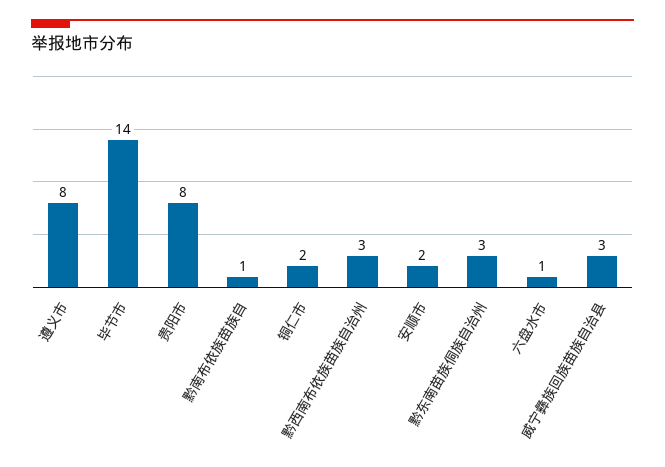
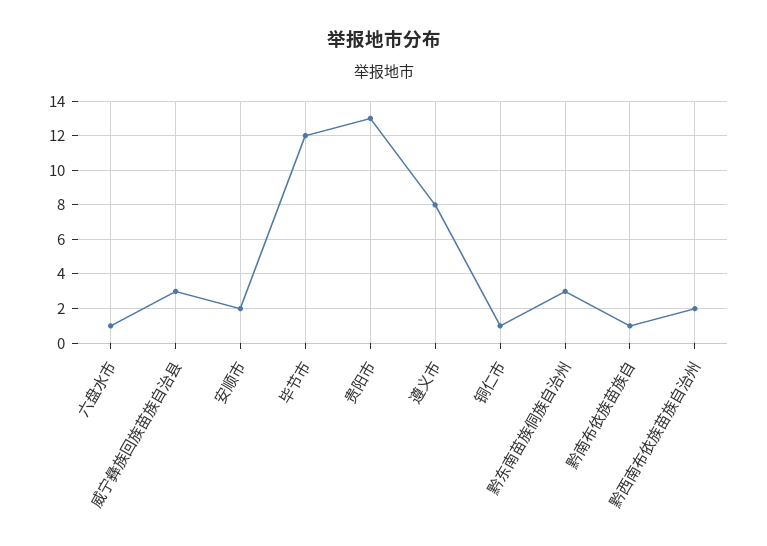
  {
    "遵义市": 8,
-   "毕节市": 14,
+   "毕节市": 12,
-   "贵阳市": 8,
+   "贵阳市": 13,
    "黔南布依族苗族自": 1,
-   "铜仁市": 2,
+   "铜仁市": 1,
-   "黔西南布依族苗族自治州": 3,
+   "黔西南布依族苗族自治州": 2,
    "安顺市": 2,
    "黔东南苗族侗族自治州": 3,
    "六盘水市": 1,
    "威宁彝族回族苗族自治县": 3
  }

